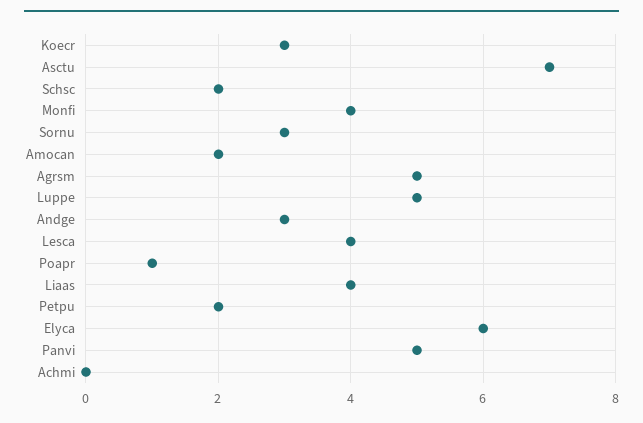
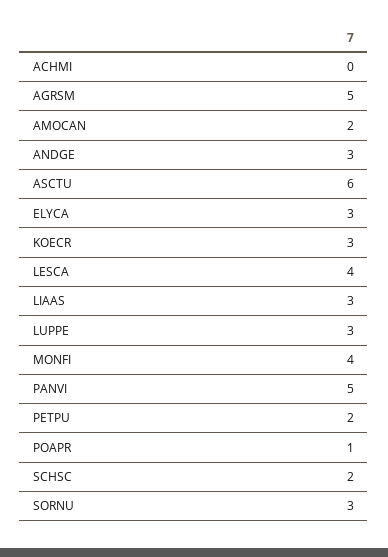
  {
    "Koecr": 3,
-   "Asctu": 7,
+   "Asctu": 6,
    "Schsc": 2,
    "Monfi": 4,
    "Sornu": 3,
    "Amocan": 2,
    "Agrsm": 5,
-   "Luppe": 5,
+   "Luppe": 3,
    "Andge": 3,
    "Lesca": 4,
    "Poapr": 1,
-   "Liaas": 4,
+   "Liaas": 3,
    "Petpu": 2,
-   "Elyca": 6,
+   "Elyca": 3,
    "Panvi": 5,
    "Achmi": 0
  }

